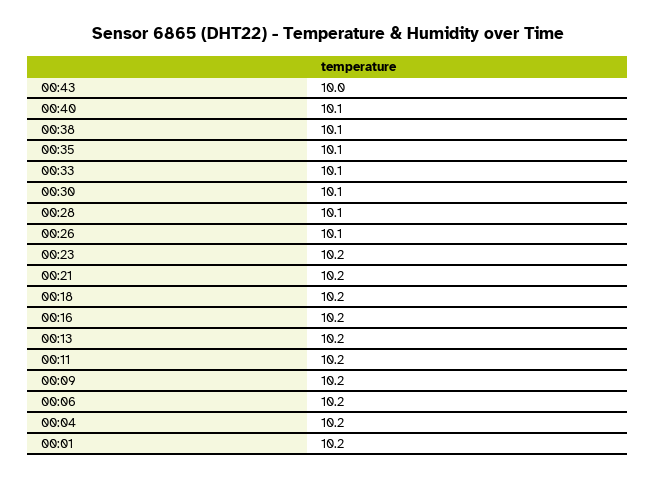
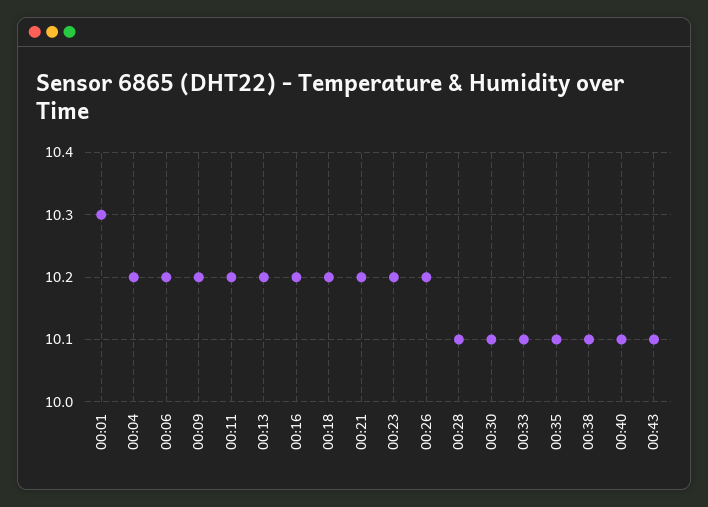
  {
-   "00:43": 10,
+   "00:43": 10.1,
    "00:40": 10.1,
    "00:38": 10.1,
    "00:35": 10.1,
    "00:33": 10.1,
    "00:30": 10.1,
    "00:28": 10.1,
-   "00:26": 10.1,
+   "00:26": 10.2,
    "00:23": 10.2,
    "00:21": 10.2,
    "00:18": 10.2,
    "00:16": 10.2,
    "00:13": 10.2,
    "00:11": 10.2,
    "00:09": 10.2,
    "00:06": 10.2,
    "00:04": 10.2,
-   "00:01": 10.2
+   "00:01": 10.3
  }

